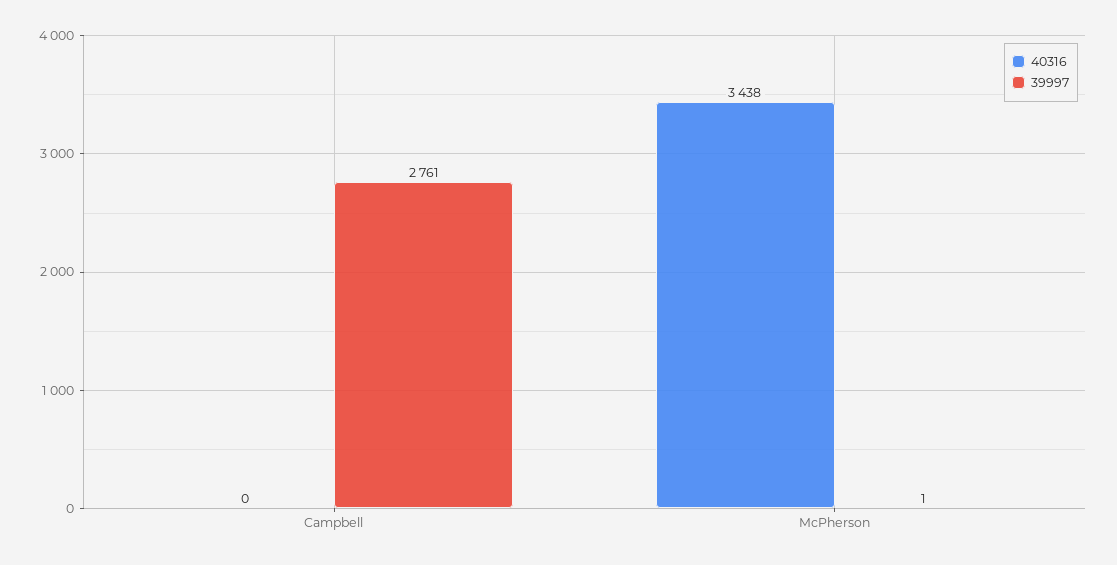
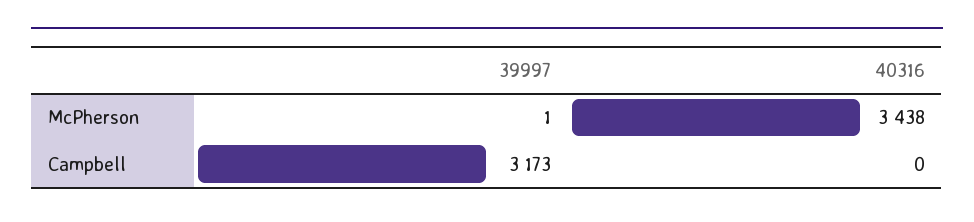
  {
    "40316": {
      "Campbell": 0,
      "McPherson": 3438
    },
    "39997": {
-     "Campbell": 2761,
+     "Campbell": 3173,
      "McPherson": 1
    }
  }

